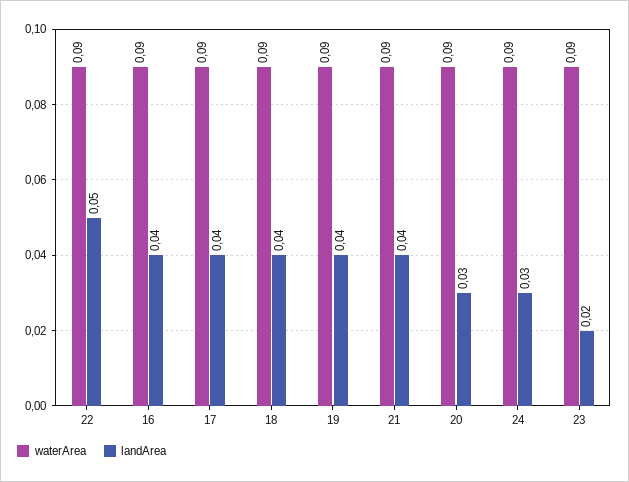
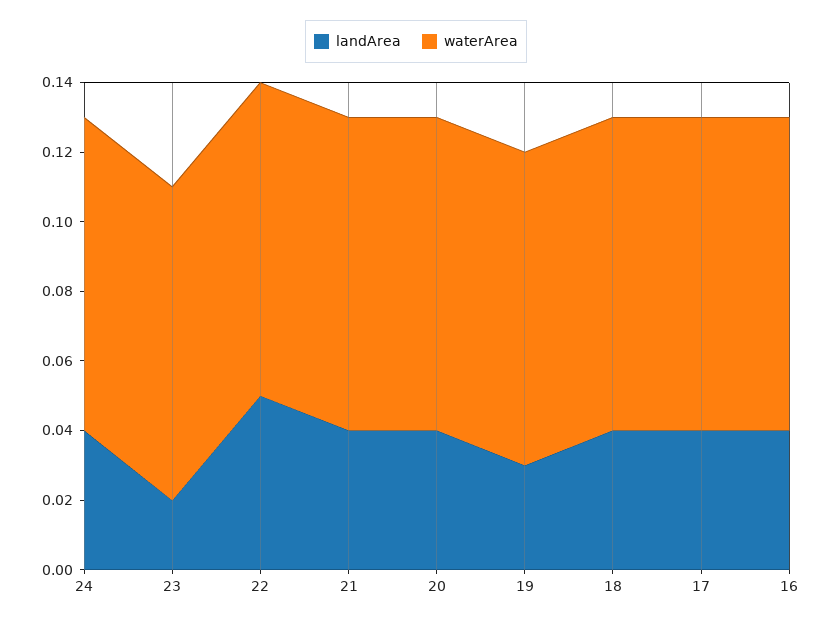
  {
    "waterArea": {
      "22": 0.09,
      "16": 0.09,
      "17": 0.09,
      "18": 0.09,
      "19": 0.09,
      "21": 0.09,
      "20": 0.09,
      "24": 0.09,
      "23": 0.09
    },
    "landArea": {
      "22": 0.05,
      "16": 0.04,
      "17": 0.04,
      "18": 0.04,
-     "19": 0.04,
+     "19": 0.03,
      "21": 0.04,
-     "20": 0.03,
+     "20": 0.04,
-     "24": 0.03,
+     "24": 0.04,
      "23": 0.02
    }
  }

